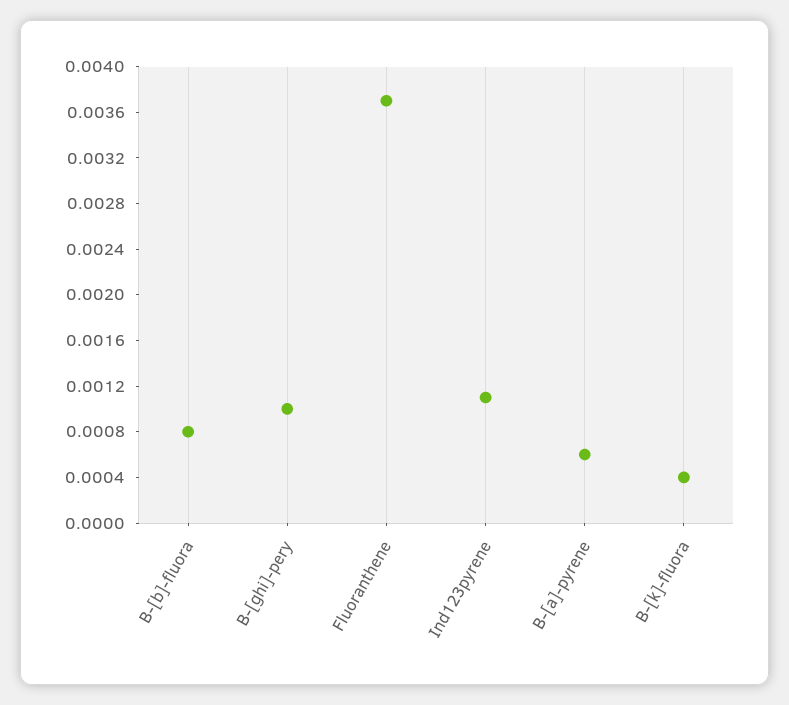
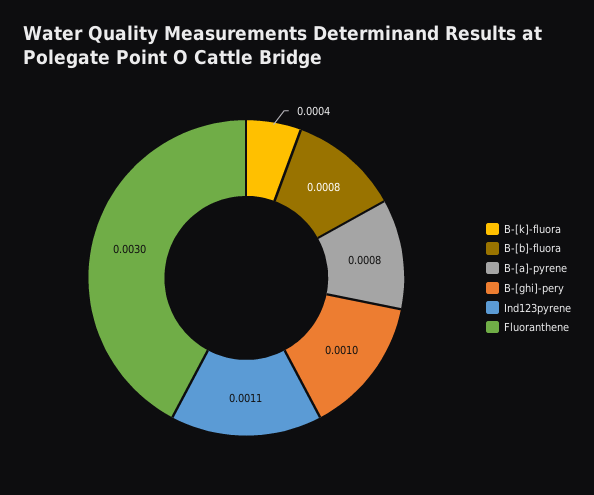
  {
    "B-[b]-fluora": 0.0008,
    "B-[ghi]-pery": 0.001,
-   "Fluoranthene": 0.0037,
+   "Fluoranthene": 0.003,
    "Ind123pyrene": 0.0011,
-   "B-[a]-pyrene": 0.0006,
+   "B-[a]-pyrene": 0.0008,
    "B-[k]-fluora": 0.0004
  }

